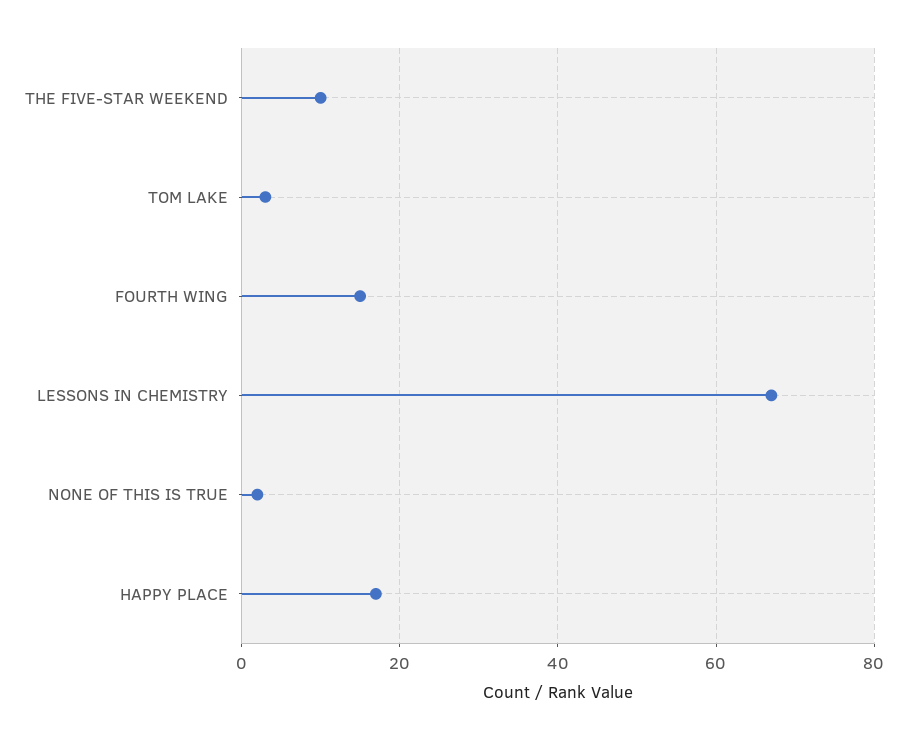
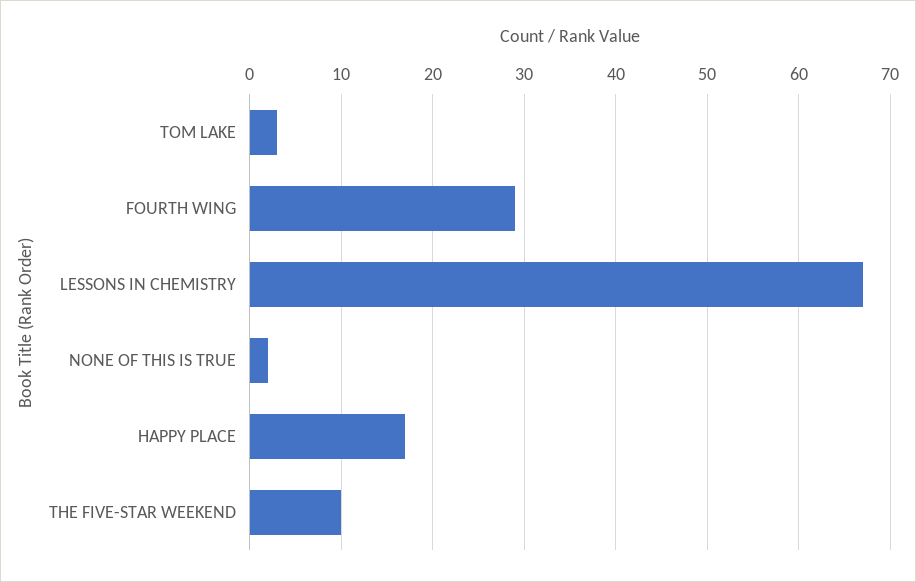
  {
    "THE FIVE-STAR WEEKEND": 10,
    "TOM LAKE": 3,
-   "FOURTH WING": 15,
+   "FOURTH WING": 29,
    "LESSONS IN CHEMISTRY": 67,
    "NONE OF THIS IS TRUE": 2,
    "HAPPY PLACE": 17
  }

